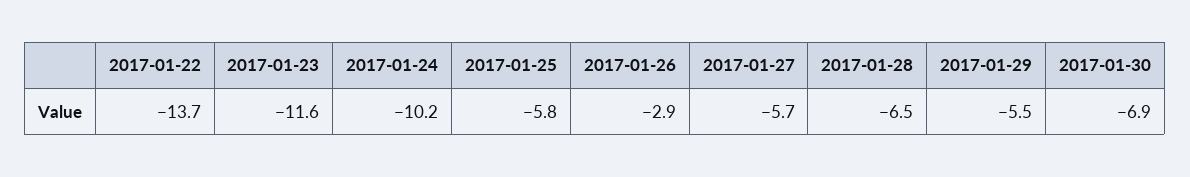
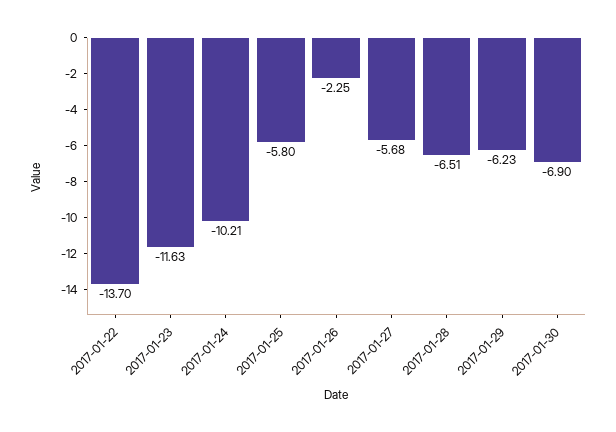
  {
    "2017-01-22": -13.7,
    "2017-01-23": -11.63,
    "2017-01-24": -10.21,
    "2017-01-25": -5.8,
-   "2017-01-26": -2.9,
+   "2017-01-26": -2.25,
    "2017-01-27": -5.68,
    "2017-01-28": -6.51,
-   "2017-01-29": -5.5,
+   "2017-01-29": -6.23,
    "2017-01-30": -6.9
  }

